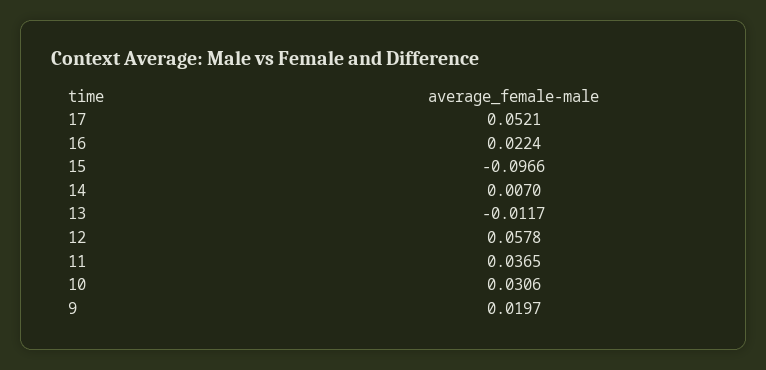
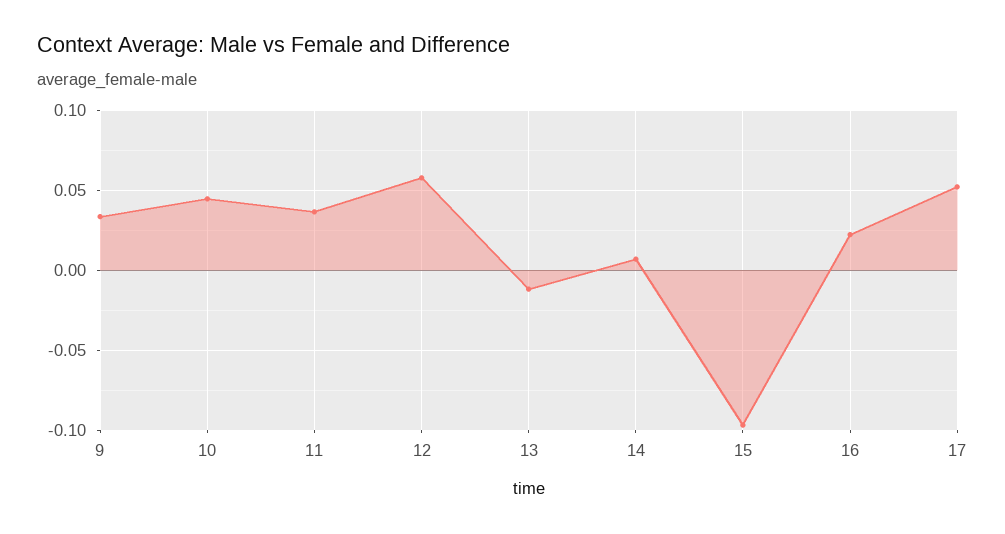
  {
    "17": 0.0521,
    "16": 0.0224,
    "15": -0.0966,
    "14": 0.007,
    "13": -0.0117,
    "12": 0.0578,
    "11": 0.0365,
-   "10": 0.0306,
+   "10": 0.045,
-   "9": 0.0197
+   "9": 0.035
  }

